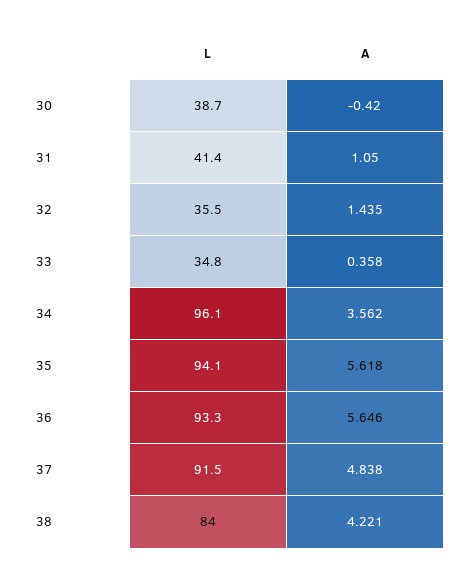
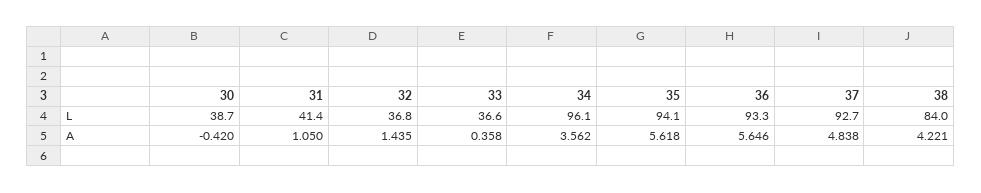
  {
    "L": {
      "30": 38.7,
      "31": 41.4,
-     "32": 35.5,
+     "32": 36.8,
-     "33": 34.8,
+     "33": 36.6,
      "34": 96.1,
      "35": 94.1,
      "36": 93.3,
-     "37": 91.5,
+     "37": 92.7,
      "38": 84
    },
    "A": {
      "30": -0.42,
      "31": 1.05,
      "32": 1.435,
      "33": 0.358,
      "34": 3.562,
      "35": 5.618,
      "36": 5.646,
      "37": 4.838,
      "38": 4.221
    }
  }

